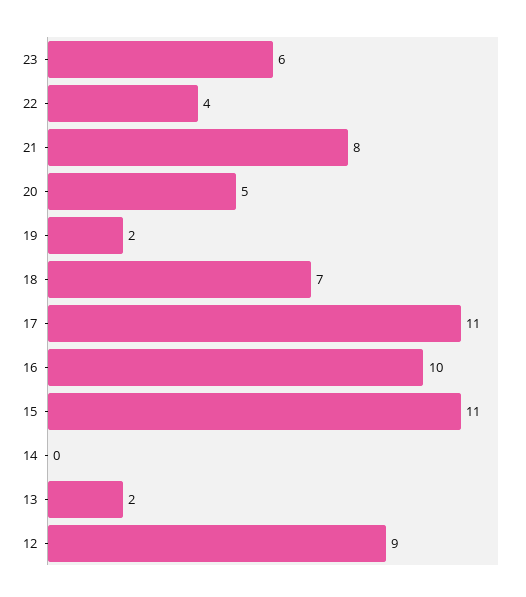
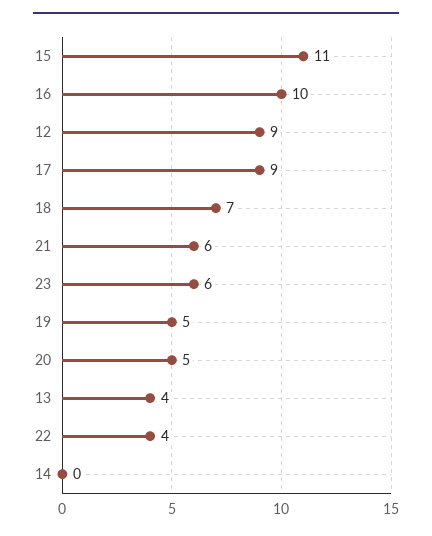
  {
    "23": 6,
    "22": 4,
-   "21": 8,
+   "21": 6,
    "20": 5,
-   "19": 2,
+   "19": 5,
    "18": 7,
-   "17": 11,
+   "17": 9,
    "16": 10,
    "15": 11,
    "14": 0,
-   "13": 2,
+   "13": 4,
    "12": 9
  }

